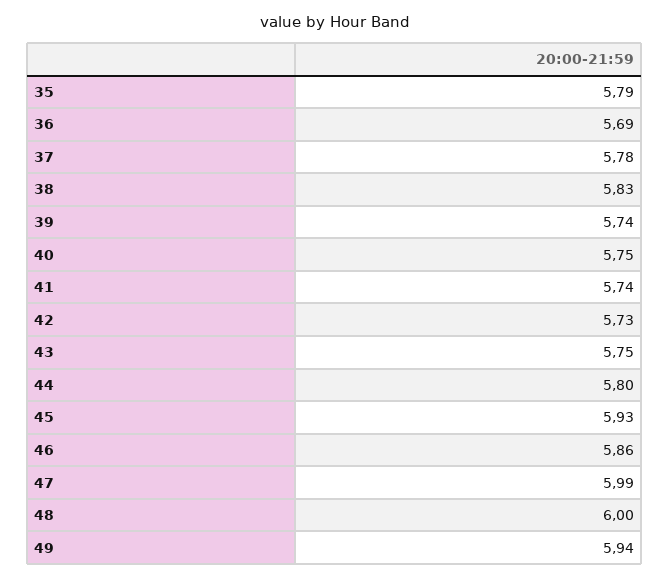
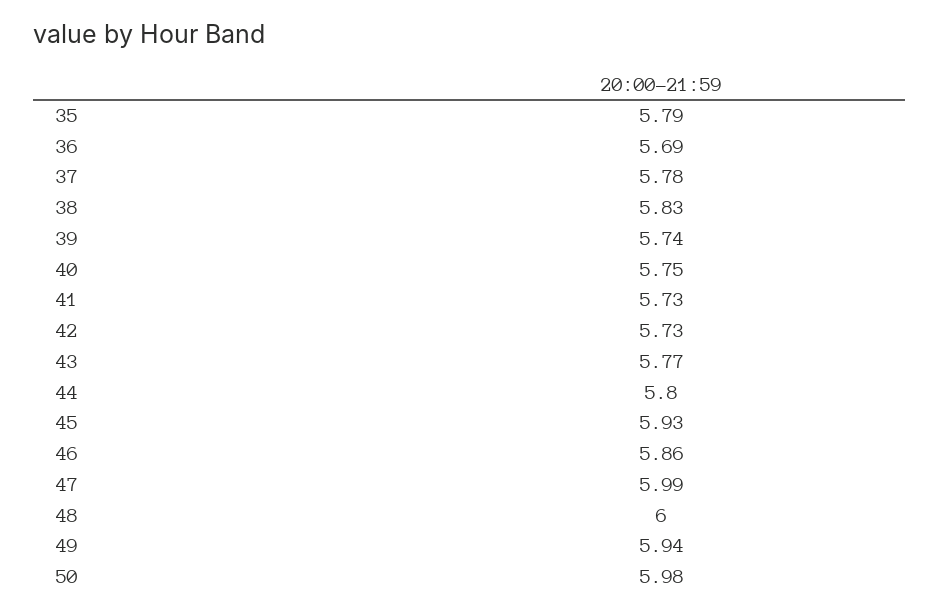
  {
    "35": 5.79,
    "36": 5.69,
    "37": 5.78,
    "38": 5.83,
    "39": 5.74,
    "40": 5.75,
-   "41": 5.74,
+   "41": 5.73,
    "42": 5.73,
-   "43": 5.75,
+   "43": 5.77,
    "44": 5.8,
    "45": 5.93,
    "46": 5.86,
    "47": 5.99,
    "48": 6,
-   "49": 5.94
+   "49": 5.94,
+   "50": 5.98
  }

